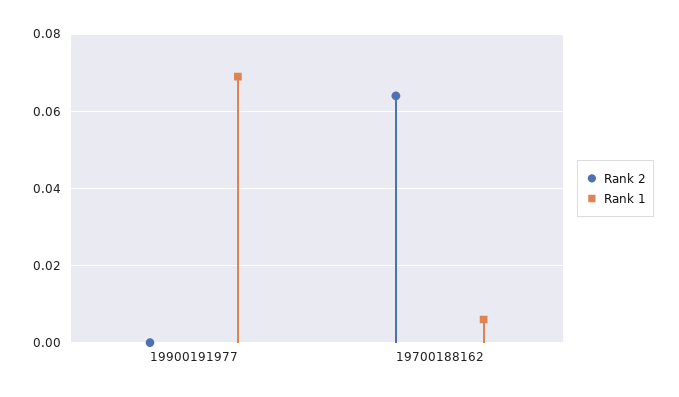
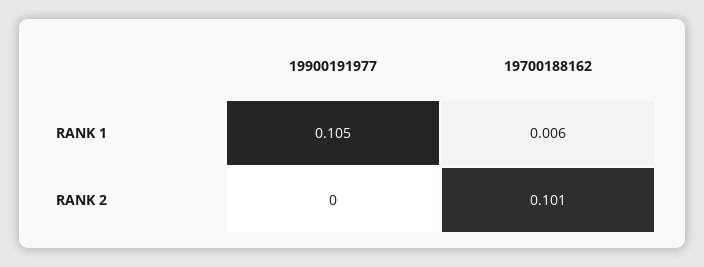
  {
    "Rank 2": {
      "19900191977": 0,
-     "19700188162": 0.065
+     "19700188162": 0.101
    },
    "Rank 1": {
-     "19900191977": 0.07,
+     "19900191977": 0.105,
      "19700188162": 0.006
    }
  }

